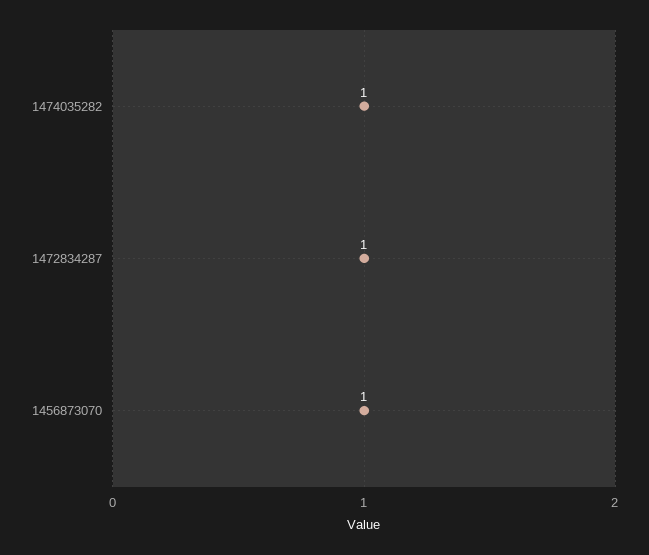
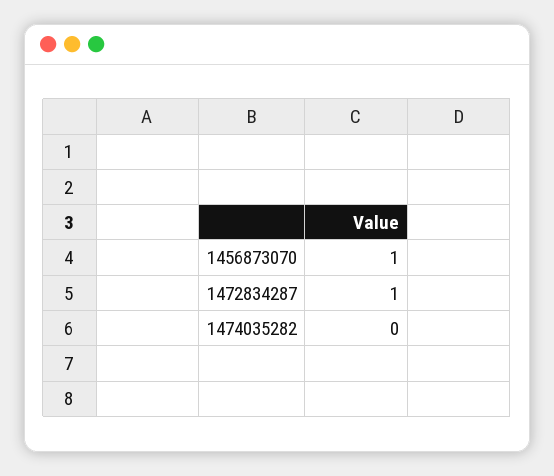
  {
-   "1474035282": 1,
+   "1474035282": 0,
    "1472834287": 1,
    "1456873070": 1
  }

